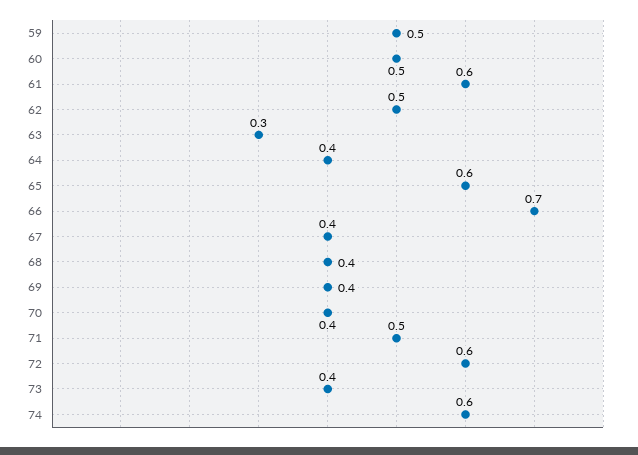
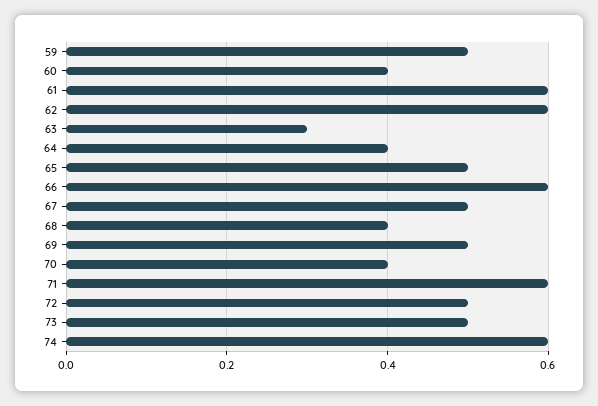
  {
    "59": 0.5,
-   "60": 0.5,
+   "60": 0.4,
    "61": 0.6,
-   "62": 0.5,
+   "62": 0.6,
    "63": 0.3,
    "64": 0.4,
-   "65": 0.6,
+   "65": 0.5,
-   "66": 0.7,
+   "66": 0.6,
-   "67": 0.4,
+   "67": 0.5,
    "68": 0.4,
-   "69": 0.4,
+   "69": 0.5,
    "70": 0.4,
-   "71": 0.5,
+   "71": 0.6,
-   "72": 0.6,
+   "72": 0.5,
-   "73": 0.4,
+   "73": 0.5,
    "74": 0.6
  }

